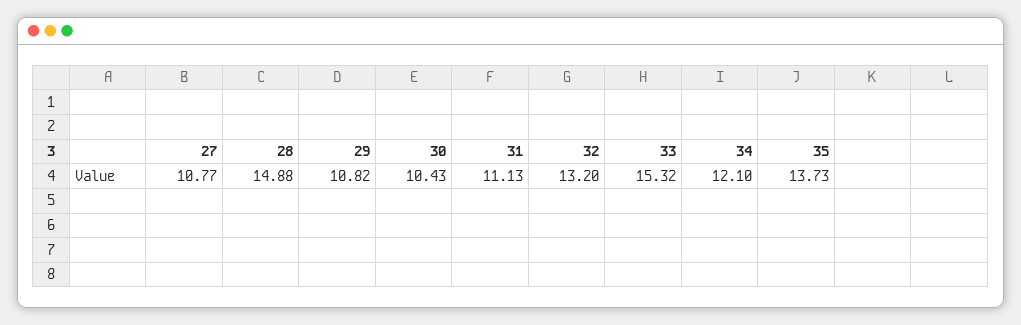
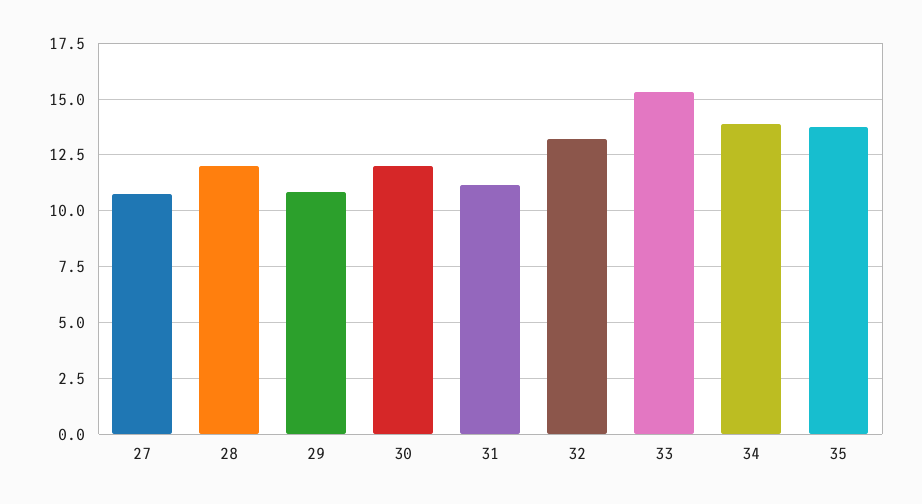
  {
    "27": 10.77,
-   "28": 14.88,
+   "28": 12,
    "29": 10.82,
-   "30": 10.43,
+   "30": 12,
    "31": 11.13,
    "32": 13.2,
    "33": 15.32,
-   "34": 12.1,
+   "34": 14,
    "35": 13.73
  }

